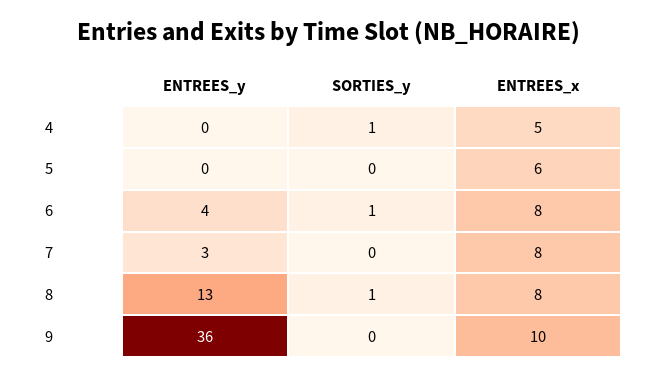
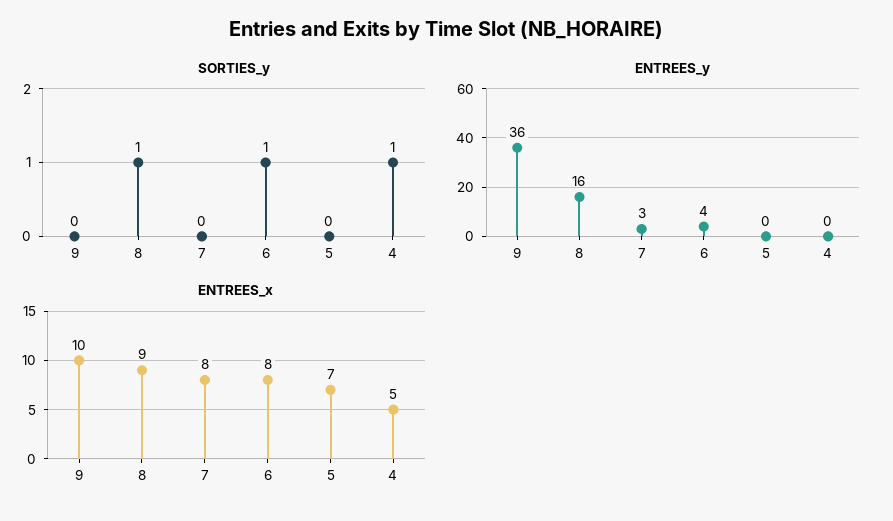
  {
    "ENTREES_y": {
      "4": 0,
      "5": 0,
      "6": 4,
      "7": 3,
-     "8": 13,
+     "8": 16,
      "9": 36
    },
    "SORTIES_y": {
      "4": 1,
      "5": 0,
      "6": 1,
      "7": 0,
      "8": 1,
      "9": 0
    },
    "ENTREES_x": {
      "4": 5,
-     "5": 6,
+     "5": 7,
      "6": 8,
      "7": 8,
-     "8": 8,
+     "8": 9,
      "9": 10
    }
  }

